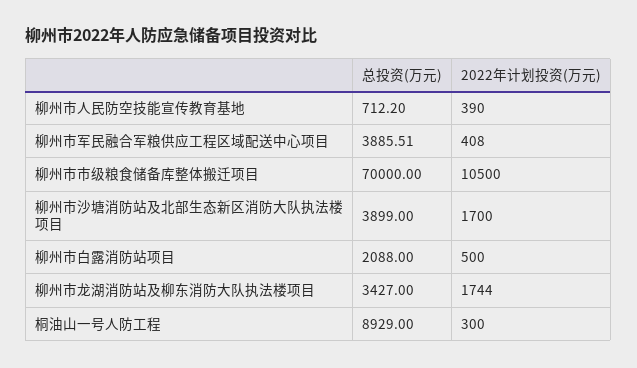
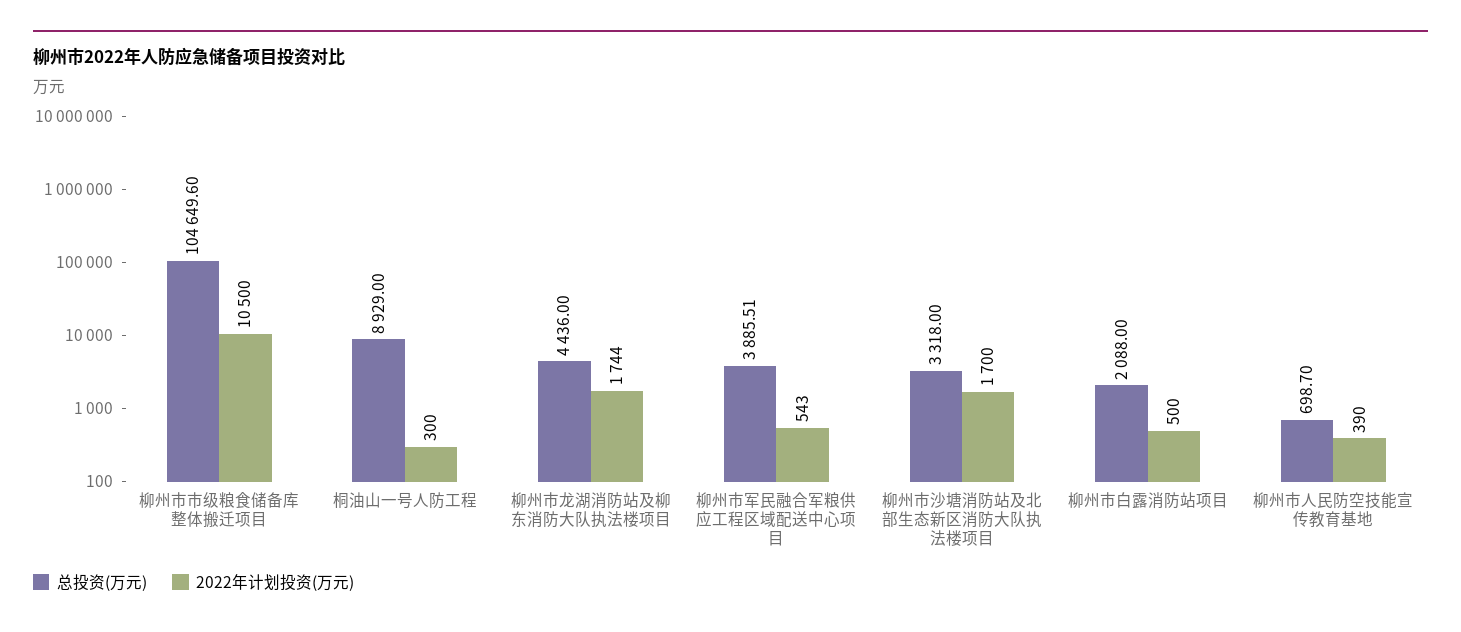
  {
    "总投资(万元)": {
-     "柳州市人民防空技能宣传教育基地": 712.2,
+     "柳州市人民防空技能宣传教育基地": 698.7,
      "柳州市军民融合军粮供应工程区域配送中心项目": 3885.51,
-     "柳州市市级粮食储备库整体搬迁项目": 70000,
+     "柳州市市级粮食储备库整体搬迁项目": 104649.6,
-     "柳州市沙塘消防站及北部生态新区消防大队执法楼项目": 3899,
+     "柳州市沙塘消防站及北部生态新区消防大队执法楼项目": 3318,
      "柳州市白露消防站项目": 2088,
-     "柳州市龙湖消防站及柳东消防大队执法楼项目": 3427,
+     "柳州市龙湖消防站及柳东消防大队执法楼项目": 4436,
      "桐油山一号人防工程": 8929
    },
    "2022年计划投资(万元)": {
      "柳州市人民防空技能宣传教育基地": 390,
-     "柳州市军民融合军粮供应工程区域配送中心项目": 408,
+     "柳州市军民融合军粮供应工程区域配送中心项目": 543,
      "柳州市市级粮食储备库整体搬迁项目": 10500,
      "柳州市沙塘消防站及北部生态新区消防大队执法楼项目": 1700,
      "柳州市白露消防站项目": 500,
      "柳州市龙湖消防站及柳东消防大队执法楼项目": 1744,
      "桐油山一号人防工程": 300
    }
  }

